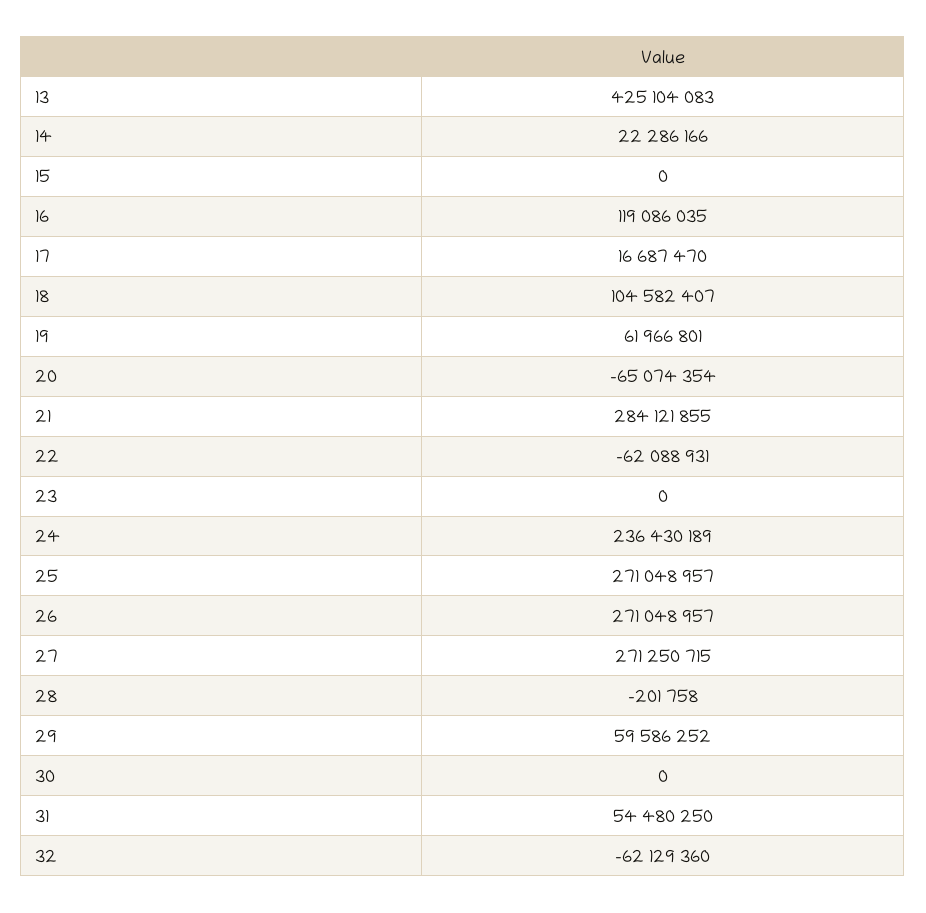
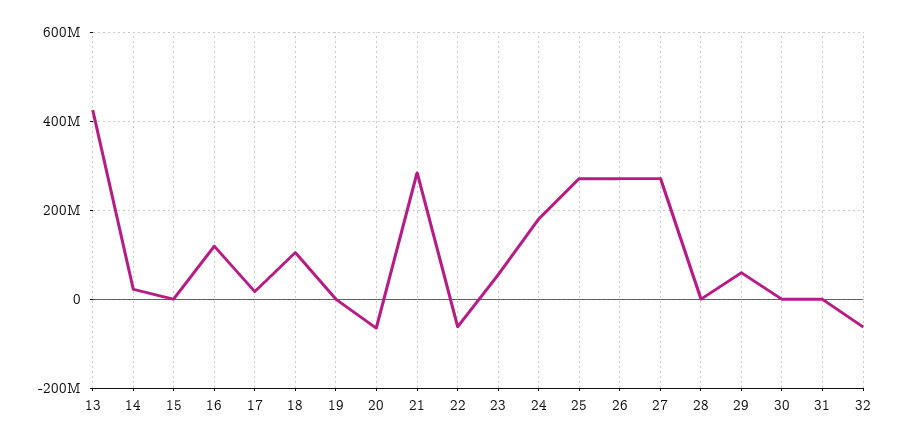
  {
    "13": 425104083,
    "14": 22286166,
    "15": 0,
    "16": 119086035,
    "17": 16687470,
    "18": 104582407,
-   "19": 61966801,
+   "19": 0,
    "20": -65074354,
    "21": 284121855,
    "22": -62088931,
-   "23": 0,
+   "23": 60000000,
-   "24": 236430189,
+   "24": 180000000,
    "25": 271048957,
    "26": 271048957,
    "27": 271250715,
    "28": -201758,
    "29": 59586252,
    "30": 0,
-   "31": 54480250,
+   "31": 0,
    "32": -62129360
  }

